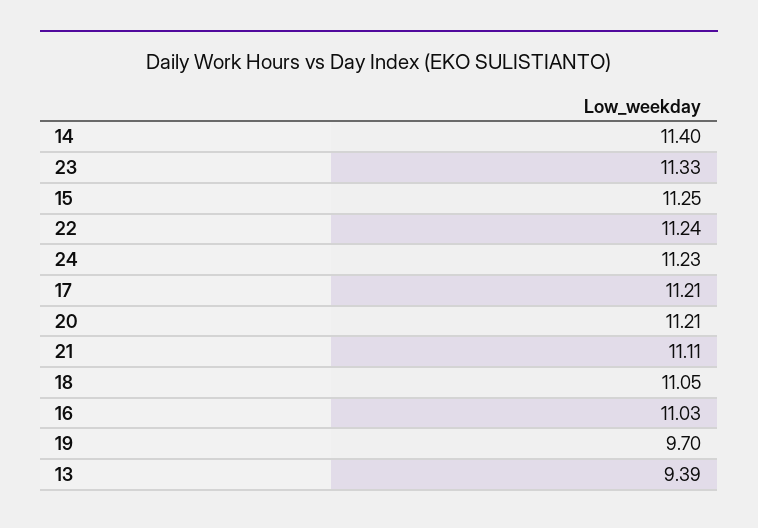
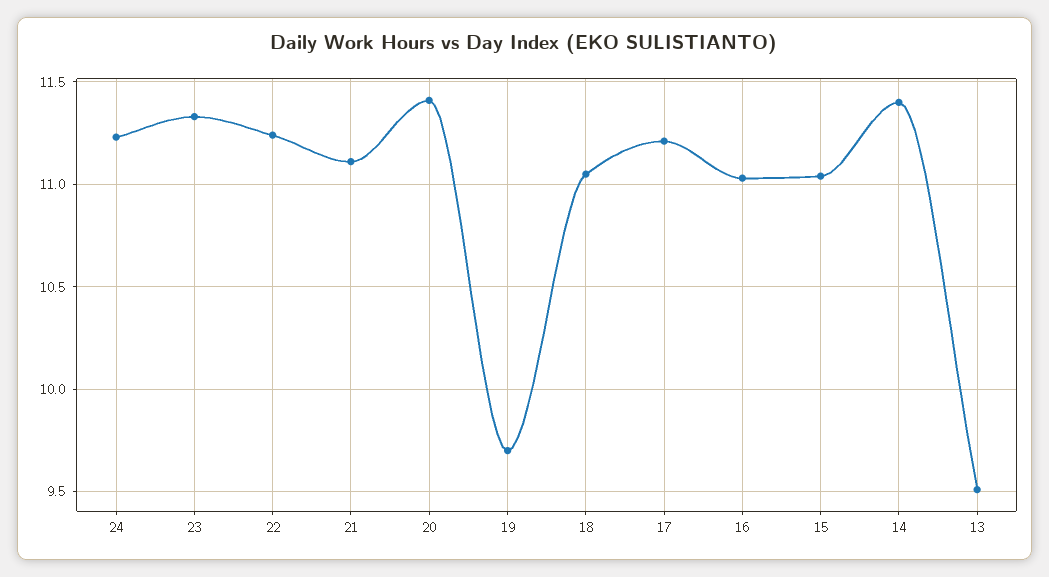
  {
    "14": 11.4,
    "23": 11.33,
-   "15": 11.25,
+   "15": 11.05,
    "22": 11.24,
    "24": 11.23,
    "17": 11.21,
-   "20": 11.21,
+   "20": 11.4,
    "21": 11.11,
    "18": 11.05,
    "16": 11.03,
    "19": 9.7,
-   "13": 9.39
+   "13": 9.5
  }

